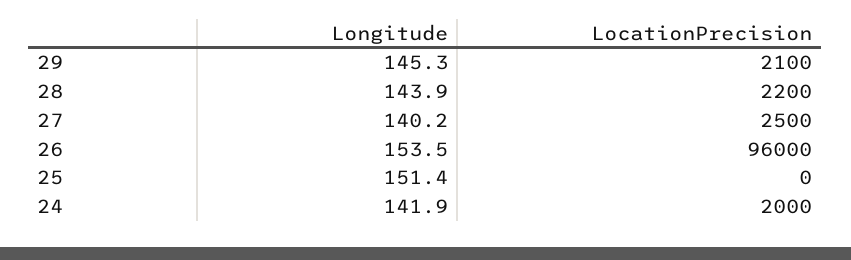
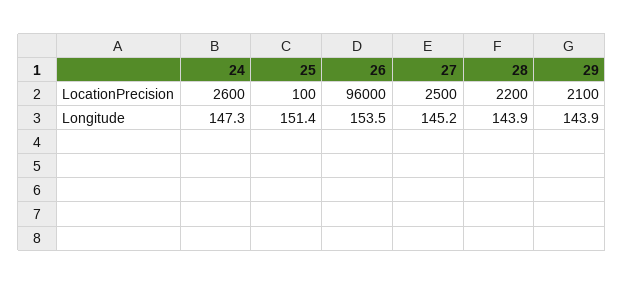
  {
    "Longitude": {
-     "29": 145.3,
+     "29": 143.9,
      "28": 143.9,
-     "27": 140.2,
+     "27": 145.2,
      "26": 153.5,
      "25": 151.4,
-     "24": 141.9
+     "24": 147.3
    },
    "LocationPrecision": {
      "29": 2100,
      "28": 2200,
      "27": 2500,
      "26": 96000,
-     "25": 0,
+     "25": 100,
-     "24": 2000
+     "24": 2600
    }
  }

